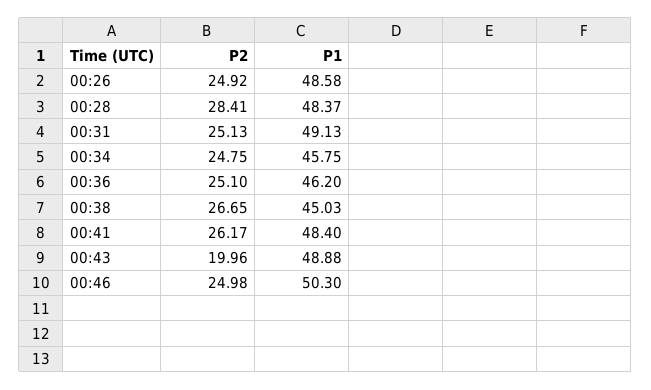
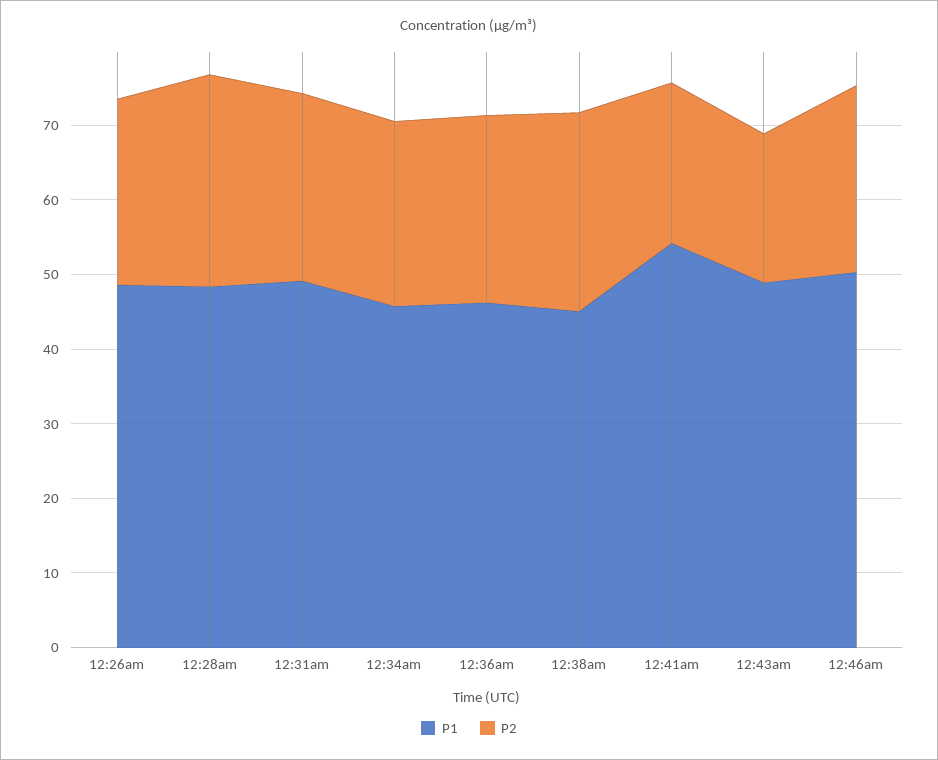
  {
    "P2": {
      "00:26": 24.92,
      "00:28": 28.41,
      "00:31": 25.13,
      "00:34": 24.75,
      "00:36": 25.1,
      "00:38": 26.65,
-     "00:41": 26.17,
+     "00:41": 22,
      "00:43": 19.96,
      "00:46": 24.98
    },
    "P1": {
      "00:26": 48.58,
      "00:28": 48.37,
      "00:31": 49.13,
      "00:34": 45.75,
      "00:36": 46.2,
      "00:38": 45.03,
-     "00:41": 48.4,
+     "00:41": 54,
      "00:43": 48.88,
      "00:46": 50.3
    }
  }

